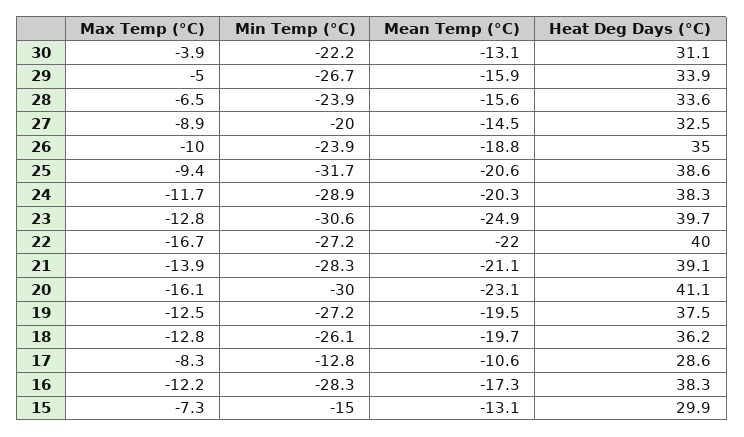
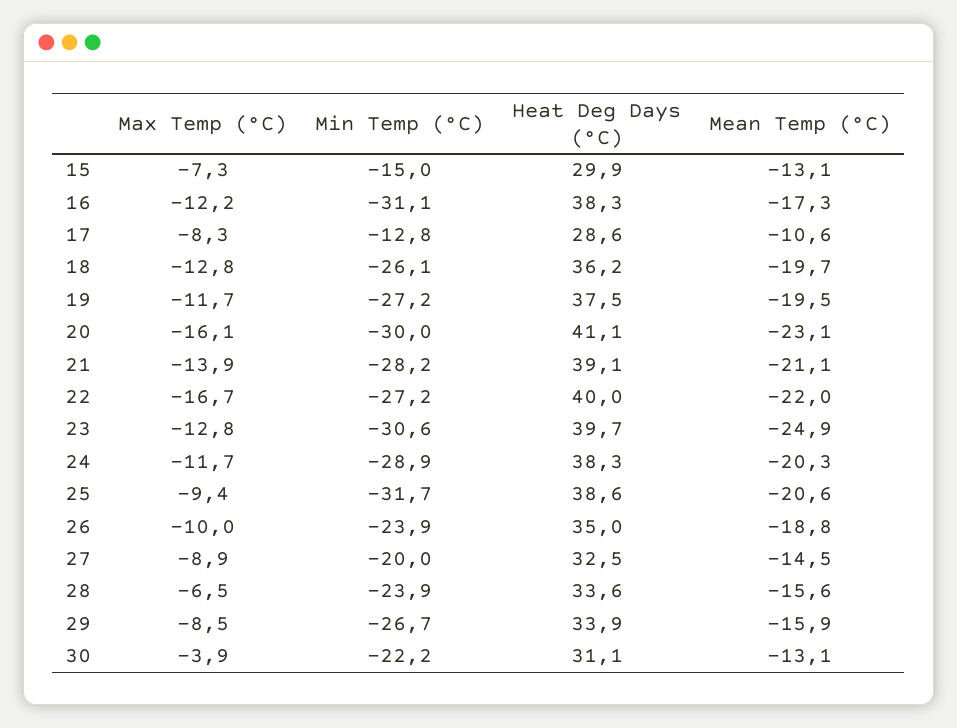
  {
    "Max Temp (°C)": {
      "30": -3.9,
-     "29": -5,
+     "29": -8.5,
      "28": -6.5,
      "27": -8.9,
      "26": -10,
      "25": -9.4,
      "24": -11.7,
      "23": -12.8,
      "22": -16.7,
      "21": -13.9,
      "20": -16.1,
-     "19": -12.5,
+     "19": -11.7,
      "18": -12.8,
      "17": -8.3,
      "16": -12.2,
      "15": -7.3
    },
    "Min Temp (°C)": {
      "30": -22.2,
      "29": -26.7,
      "28": -23.9,
      "27": -20,
      "26": -23.9,
      "25": -31.7,
      "24": -28.9,
      "23": -30.6,
      "22": -27.2,
-     "21": -28.3,
+     "21": -28.2,
      "20": -30,
      "19": -27.2,
      "18": -26.1,
      "17": -12.8,
-     "16": -28.3,
+     "16": -31.1,
      "15": -15
    },
    "Mean Temp (°C)": {
      "30": -13.1,
      "29": -15.9,
      "28": -15.6,
      "27": -14.5,
      "26": -18.8,
      "25": -20.6,
      "24": -20.3,
      "23": -24.9,
      "22": -22,
      "21": -21.1,
      "20": -23.1,
      "19": -19.5,
      "18": -19.7,
      "17": -10.6,
      "16": -17.3,
      "15": -13.1
    },
    "Heat Deg Days (°C)": {
      "30": 31.1,
      "29": 33.9,
      "28": 33.6,
      "27": 32.5,
      "26": 35,
      "25": 38.6,
      "24": 38.3,
      "23": 39.7,
      "22": 40,
      "21": 39.1,
      "20": 41.1,
      "19": 37.5,
      "18": 36.2,
      "17": 28.6,
      "16": 38.3,
      "15": 29.9
    }
  }

